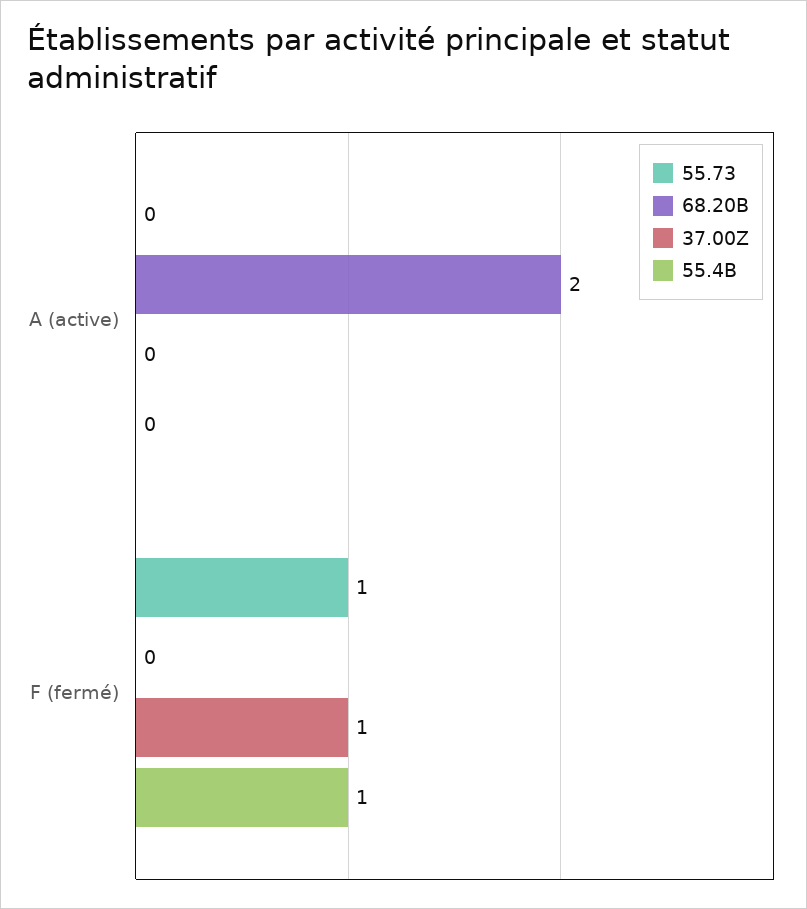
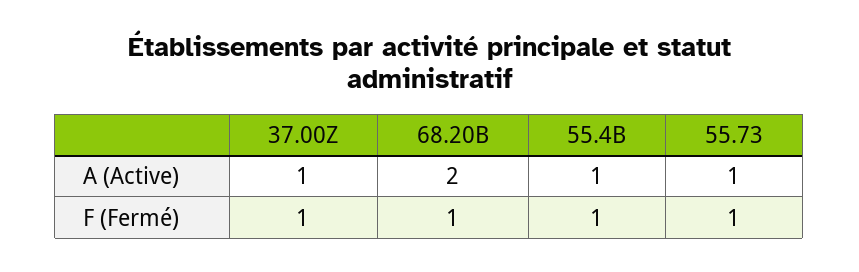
  {
    "55.73": {
-     "A (active)": 0,
+     "A (active)": 1,
      "F (fermé)": 1
    },
    "68.20B": {
      "A (active)": 2,
-     "F (fermé)": 0
+     "F (fermé)": 1
    },
    "37.00Z": {
-     "A (active)": 0,
+     "A (active)": 1,
      "F (fermé)": 1
    },
    "55.4B": {
-     "A (active)": 0,
+     "A (active)": 1,
      "F (fermé)": 1
    }
  }

